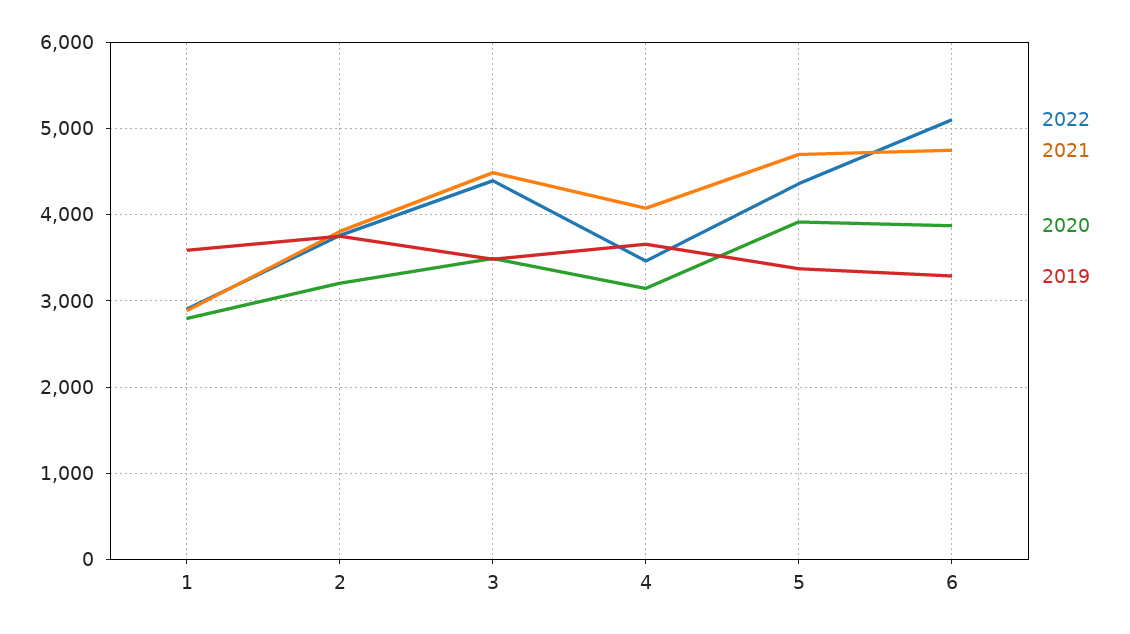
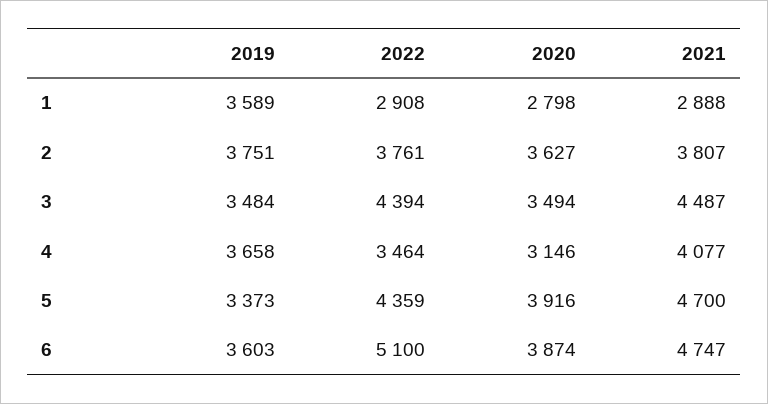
  {
    "2022": {
      "1": 2908,
      "2": 3761,
      "3": 4394,
      "4": 3464,
      "5": 4359,
      "6": 5100
    },
    "2021": {
      "1": 2888,
      "2": 3807,
      "3": 4487,
      "4": 4077,
      "5": 4700,
      "6": 4747
    },
    "2020": {
      "1": 2798,
-     "2": 3200,
+     "2": 3627,
      "3": 3494,
      "4": 3146,
      "5": 3916,
      "6": 3874
    },
    "2019": {
      "1": 3589,
      "2": 3751,
      "3": 3484,
      "4": 3658,
      "5": 3373,
-     "6": 3300
+     "6": 3603
    }
  }

